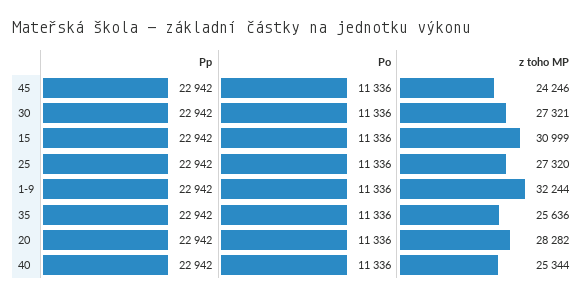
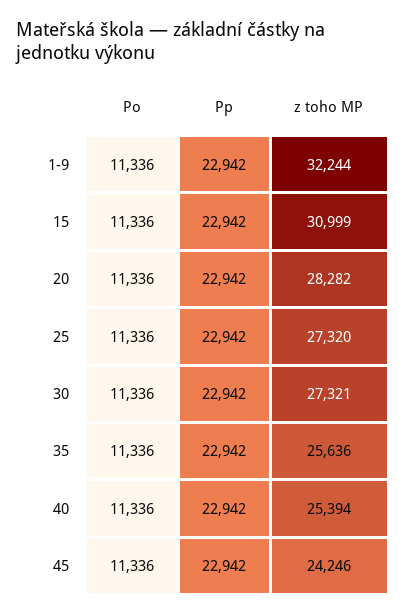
  {
    "Pp": {
      "45": 22942,
      "30": 22942,
      "15": 22942,
      "25": 22942,
      "1-9": 22942,
      "35": 22942,
      "20": 22942,
      "40": 22942
    },
    "Po": {
      "45": 11336,
      "30": 11336,
      "15": 11336,
      "25": 11336,
      "1-9": 11336,
      "35": 11336,
      "20": 11336,
      "40": 11336
    },
    "z toho MP": {
      "45": 24246,
      "30": 27321,
      "15": 30999,
      "25": 27320,
      "1-9": 32244,
      "35": 25636,
      "20": 28282,
-     "40": 25344
+     "40": 25394
    }
  }

